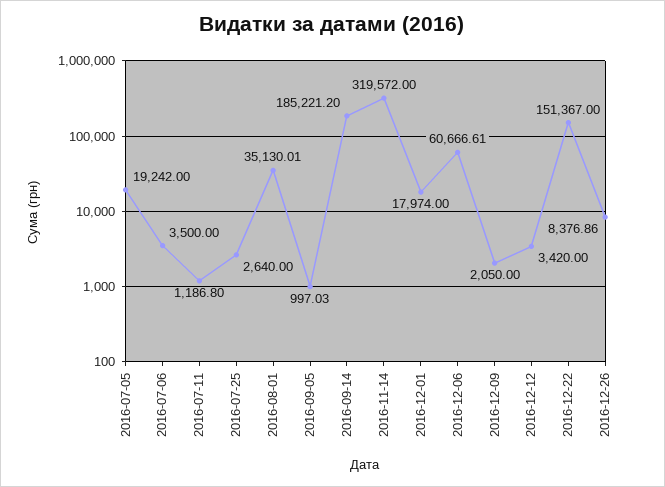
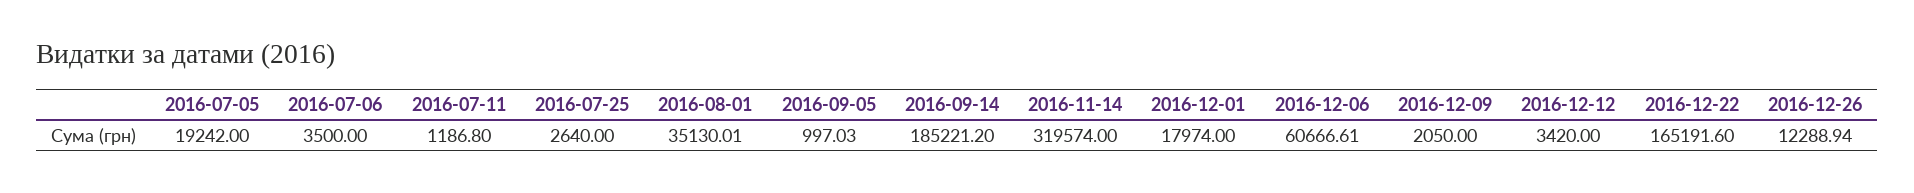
  {
    "2016-07-05": 19242,
    "2016-07-06": 3500,
    "2016-07-11": 1186.8,
    "2016-07-25": 2640,
    "2016-08-01": 35130.01,
    "2016-09-05": 997.03,
    "2016-09-14": 185221.2,
-   "2016-11-14": 319572,
+   "2016-11-14": 319574,
    "2016-12-01": 17974,
    "2016-12-06": 60666.61,
    "2016-12-09": 2050,
    "2016-12-12": 3420,
-   "2016-12-22": 151367,
+   "2016-12-22": 165191.6,
-   "2016-12-26": 8376.86
+   "2016-12-26": 12288.94
  }

